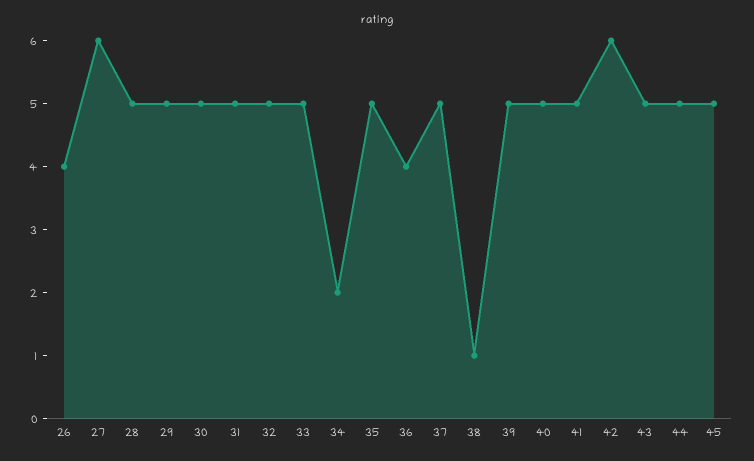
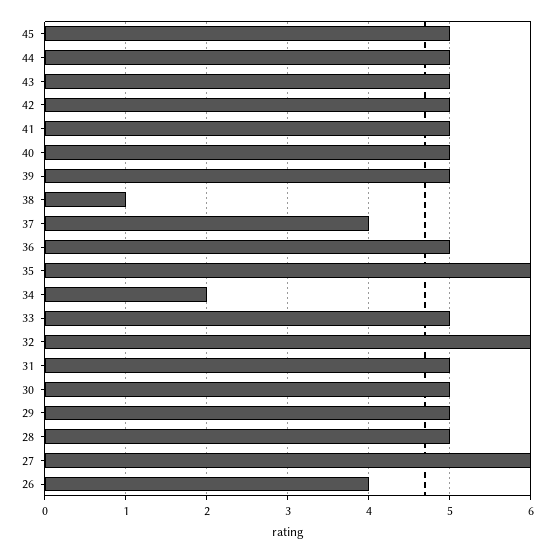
  {
    "26": 4,
    "27": 6,
    "28": 5,
    "29": 5,
    "30": 5,
    "31": 5,
-   "32": 5,
+   "32": 6,
    "33": 5,
    "34": 2,
-   "35": 5,
+   "35": 6,
-   "36": 4,
+   "36": 5,
-   "37": 5,
+   "37": 4,
    "38": 1,
    "39": 5,
    "40": 5,
    "41": 5,
-   "42": 6,
+   "42": 5,
    "43": 5,
    "44": 5,
    "45": 5
  }

